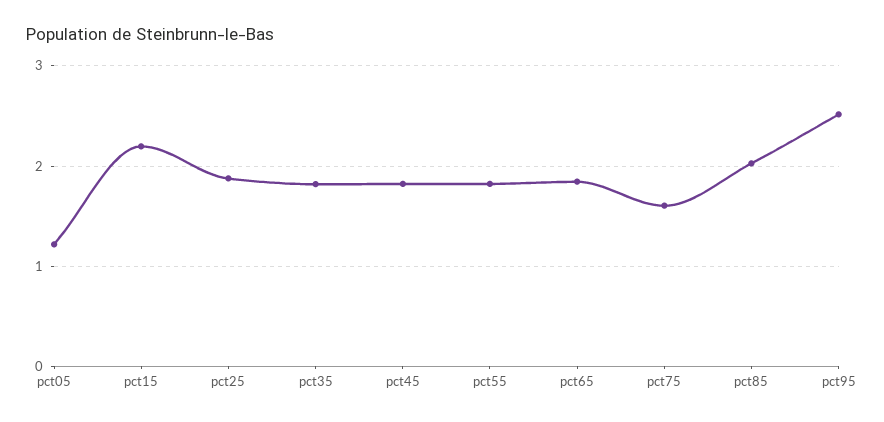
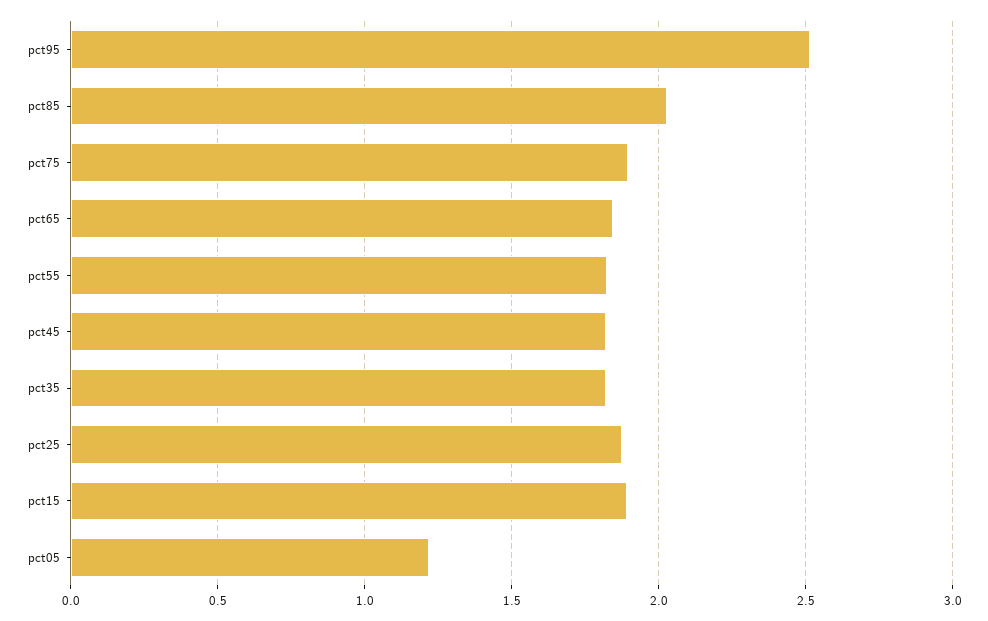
  {
    "pct05": 1.2,
-   "pct15": 2.2,
+   "pct15": 1.9,
    "pct25": 1.9,
    "pct35": 1.8,
    "pct45": 1.8,
    "pct55": 1.8,
    "pct65": 1.85,
-   "pct75": 1.6,
+   "pct75": 1.9,
    "pct85": 2.05,
    "pct95": 2.5
  }

